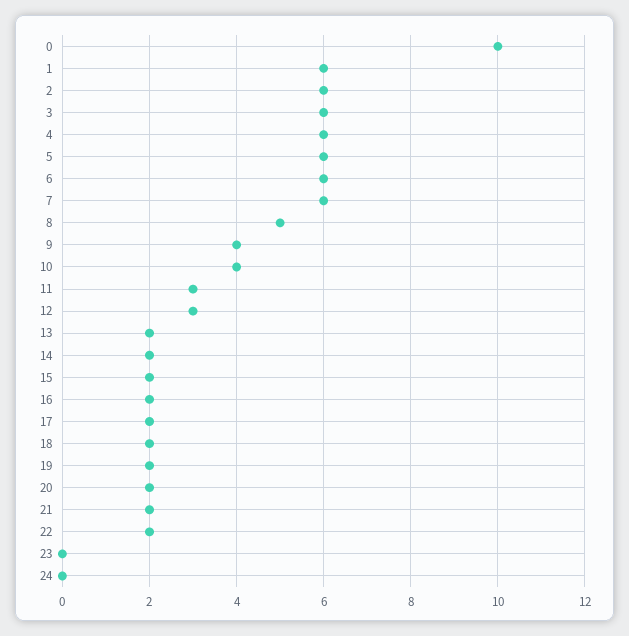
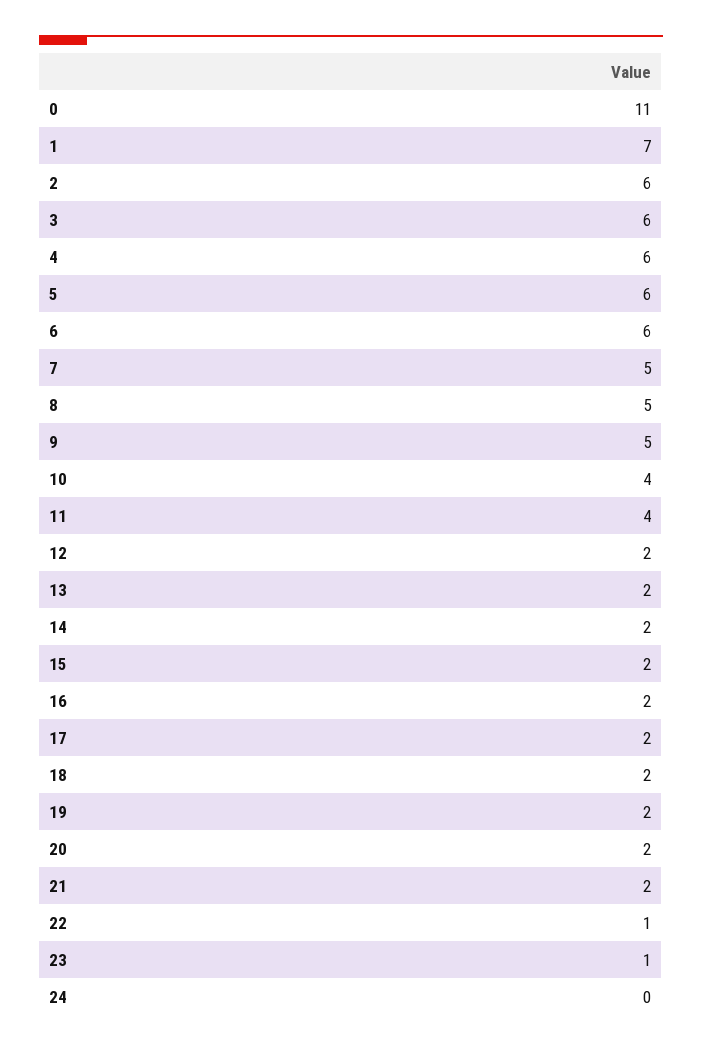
  {
-   "0": 10,
+   "0": 11,
-   "1": 6,
+   "1": 7,
    "2": 6,
    "3": 6,
    "4": 6,
    "5": 6,
    "6": 6,
-   "7": 6,
+   "7": 5,
    "8": 5,
-   "9": 4,
+   "9": 5,
    "10": 4,
-   "11": 3,
+   "11": 4,
-   "12": 3,
+   "12": 2,
    "13": 2,
    "14": 2,
    "15": 2,
    "16": 2,
    "17": 2,
    "18": 2,
    "19": 2,
    "20": 2,
    "21": 2,
-   "22": 2,
+   "22": 1,
-   "23": 0,
+   "23": 1,
    "24": 0
  }

